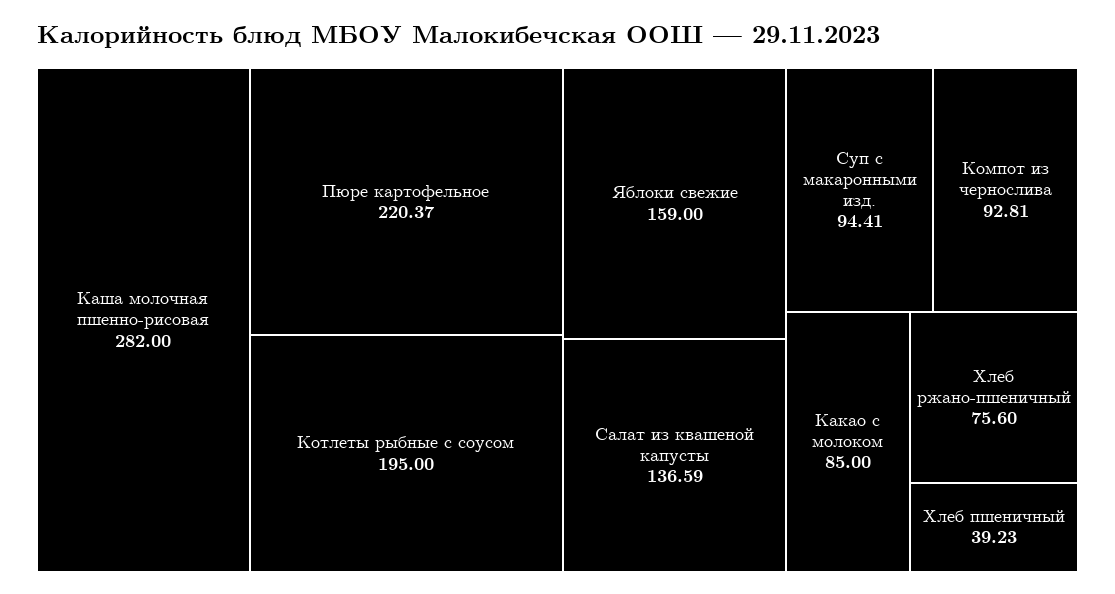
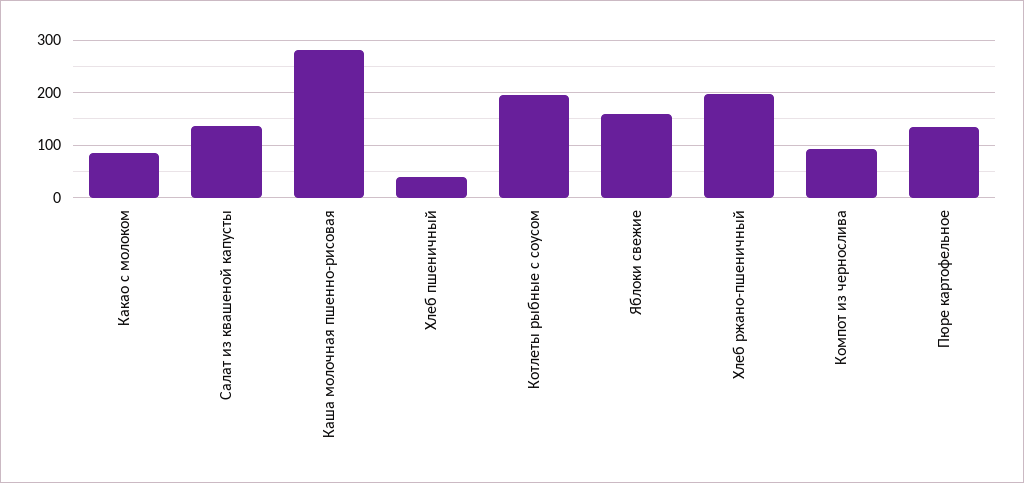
  {
    "Каша молочная пшенно-рисовая": 282,
-   "Пюре картофельное": 220.37,
+   "Пюре картофельное": 140,
    "Котлеты рыбные с соусом": 195,
    "Яблоки свежие": 159,
    "Салат из квашеной капусты": 136.59,
-   "Суп с макаронными изд.": 94.41,
    "Компот из чернослива": 92.81,
    "Какао с молоком": 85,
-   "Хлеб ржано-пшеничный": 75.6,
+   "Хлеб ржано-пшеничный": 200,
    "Хлеб пшеничный": 39.23
  }

